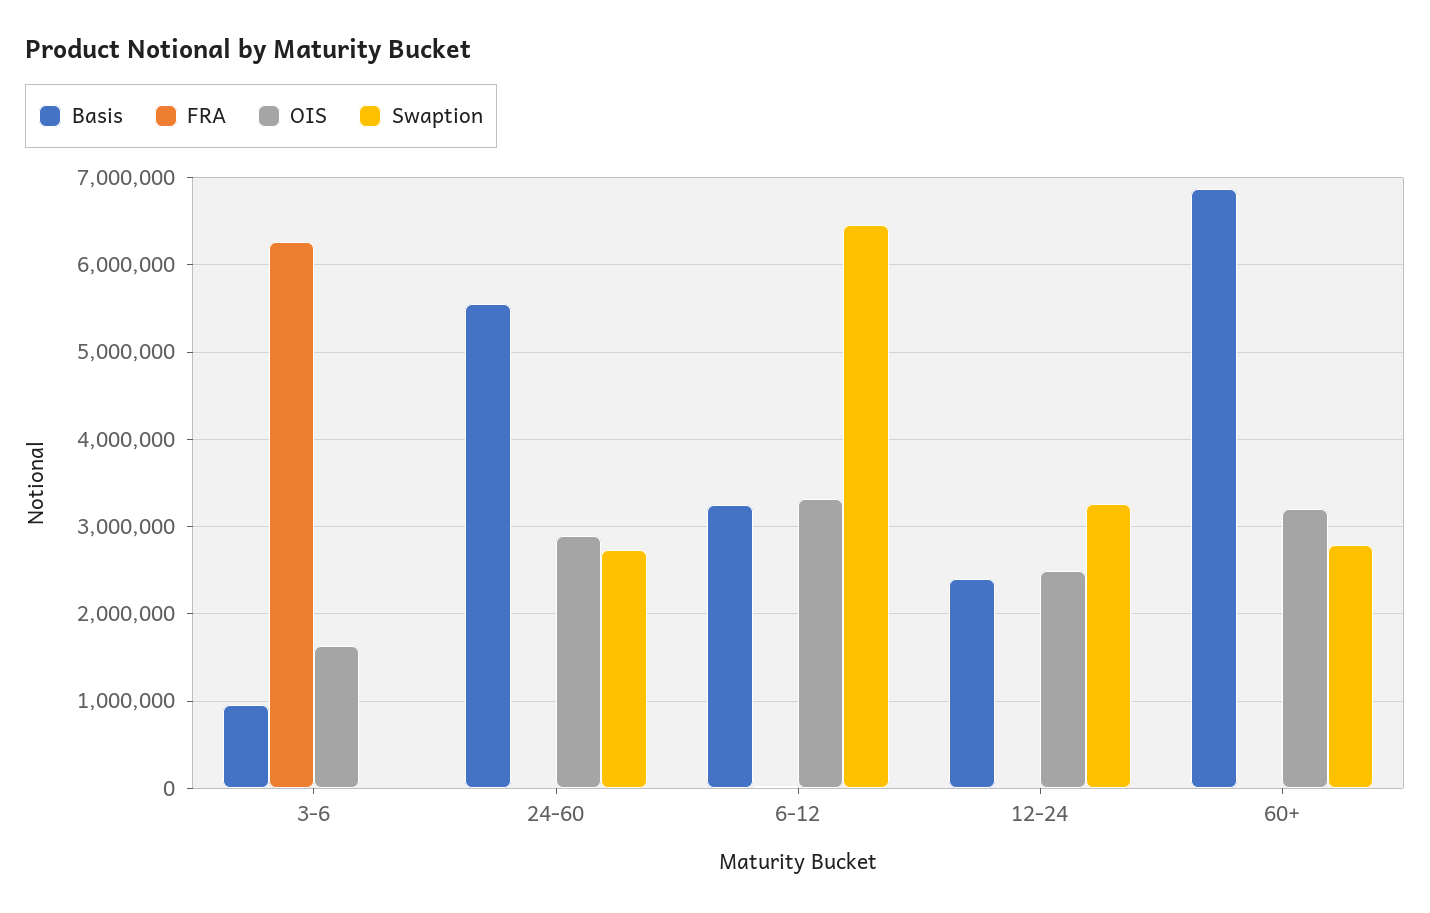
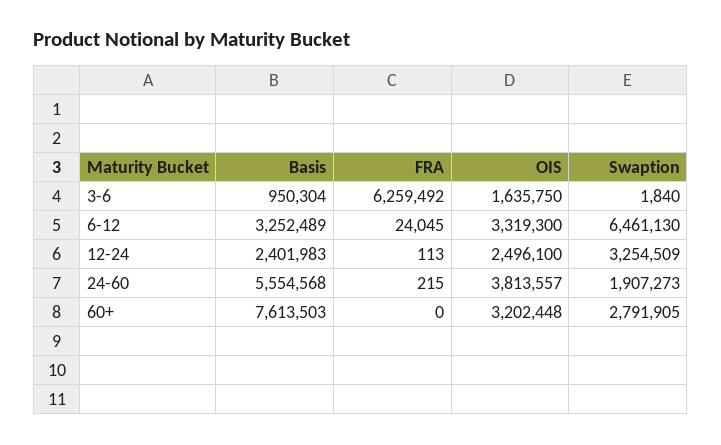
  {
    "Basis": {
      "3-6": 950304,
      "24-60": 5554568,
      "6-12": 3252489,
      "12-24": 2401983,
-     "60+": 6900000
+     "60+": 7613503
    },
    "FRA": {
      "3-6": 6259492,
      "24-60": 215,
      "6-12": 24045,
      "12-24": 113,
      "60+": 0
    },
    "OIS": {
      "3-6": 1635750,
-     "24-60": 2900000,
+     "24-60": 3813557,
      "6-12": 3319300,
      "12-24": 2496100,
      "60+": 3202448
    },
    "Swaption": {
      "3-6": 1840,
-     "24-60": 2700000,
+     "24-60": 1907273,
      "6-12": 6461130,
      "12-24": 3254509,
      "60+": 2791905
    }
  }

